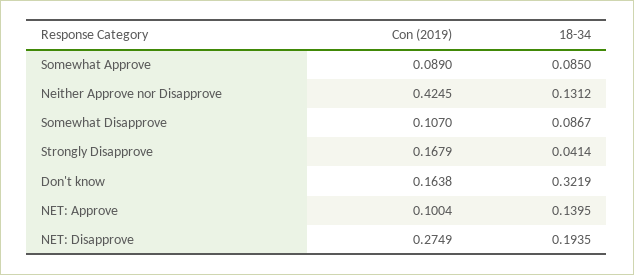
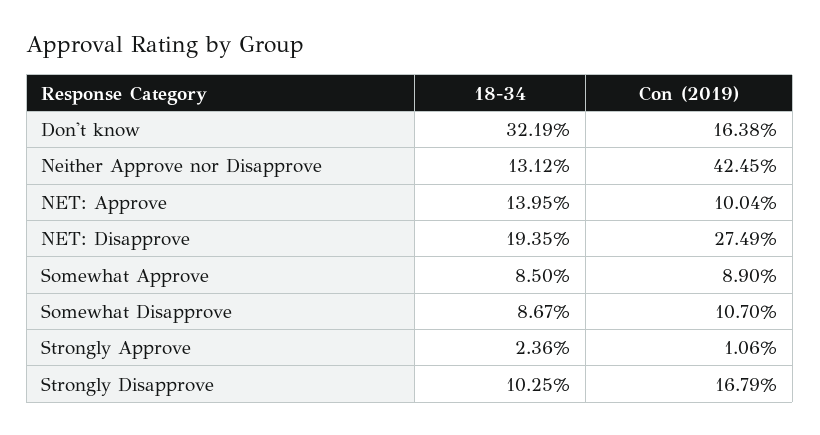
  {
    "Con (2019)": {
      "Somewhat Approve": 0.089,
      "Neither Approve nor Disapprove": 0.4245,
      "Somewhat Disapprove": 0.107,
      "Strongly Disapprove": 0.1679,
      "Don't know": 0.1638,
      "NET: Approve": 0.1004,
-     "NET: Disapprove": 0.2749
+     "NET: Disapprove": 0.2749,
+     "Strongly Approve": 0.0106
    },
    "18-34": {
      "Somewhat Approve": 0.085,
      "Neither Approve nor Disapprove": 0.1312,
      "Somewhat Disapprove": 0.0867,
-     "Strongly Disapprove": 0.0414,
+     "Strongly Disapprove": 0.1025,
      "Don't know": 0.3219,
      "NET: Approve": 0.1395,
-     "NET: Disapprove": 0.1935
+     "NET: Disapprove": 0.1935,
+     "Strongly Approve": 0.0236
    }
  }

